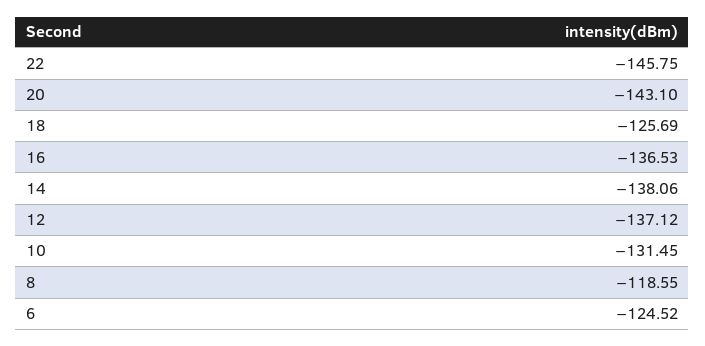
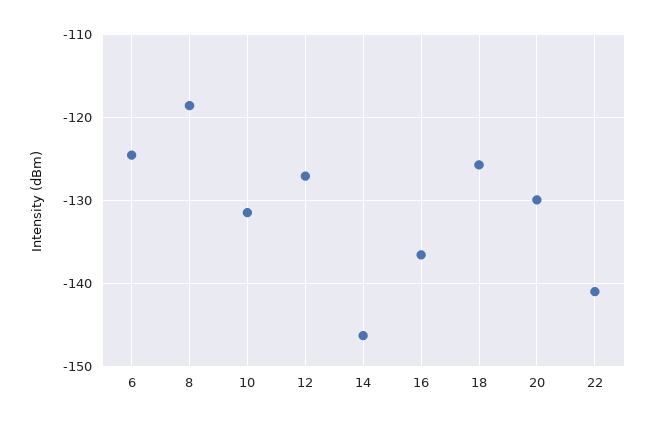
  {
-   "22": -145.75,
+   "22": -141,
-   "20": -143.1,
+   "20": -130,
    "18": -125.69,
    "16": -136.53,
-   "14": -138.06,
+   "14": -146,
-   "12": -137.12,
+   "12": -127,
    "10": -131.45,
    "8": -118.55,
    "6": -124.52
  }

